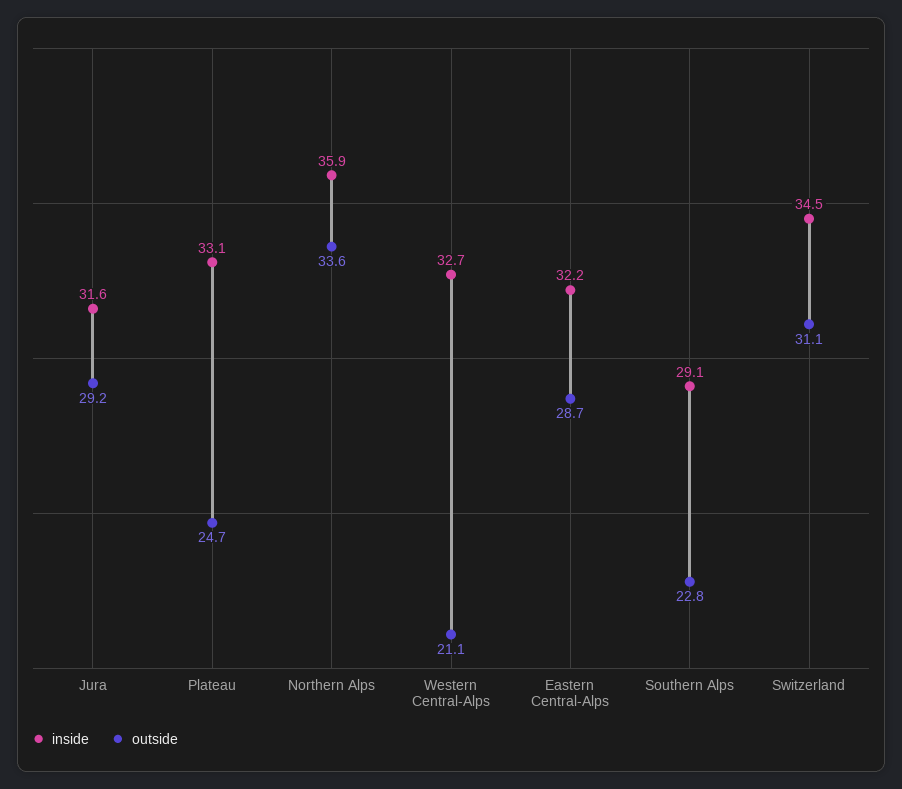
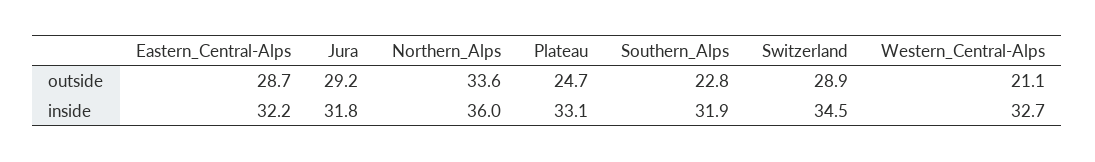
  {
    "inside": {
-     "Jura": 31.6,
+     "Jura": 31.8,
      "Plateau": 33.1,
-     "Northern Alps": 35.9,
+     "Northern Alps": 36,
      "Western Central-Alps": 32.7,
      "Eastern Central-Alps": 32.2,
-     "Southern Alps": 29.1,
+     "Southern Alps": 31.9,
      "Switzerland": 34.5
    },
    "outside": {
      "Jura": 29.2,
      "Plateau": 24.7,
      "Northern Alps": 33.6,
      "Western Central-Alps": 21.1,
      "Eastern Central-Alps": 28.7,
      "Southern Alps": 22.8,
-     "Switzerland": 31.1
+     "Switzerland": 28.9
    }
  }

